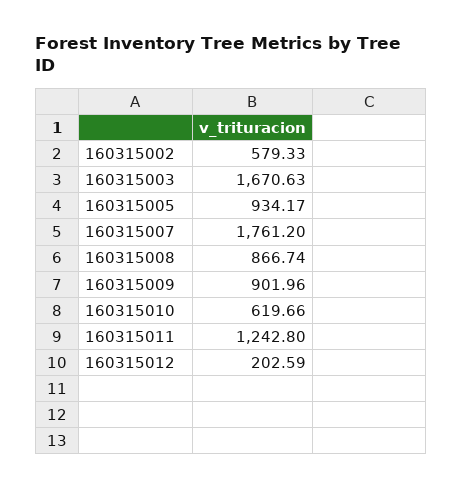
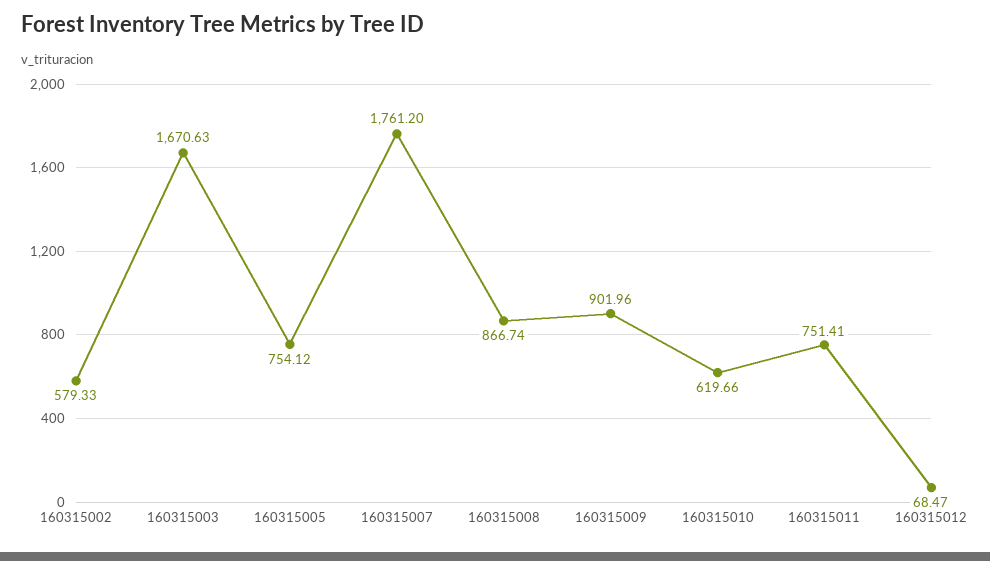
  {
    "160315002": 579.33,
    "160315003": 1670.63,
-   "160315005": 934.17,
+   "160315005": 754.12,
    "160315007": 1761.2,
    "160315008": 866.74,
    "160315009": 901.96,
    "160315010": 619.66,
-   "160315011": 1242.8,
+   "160315011": 751.41,
-   "160315012": 202.59
+   "160315012": 68.47
  }

